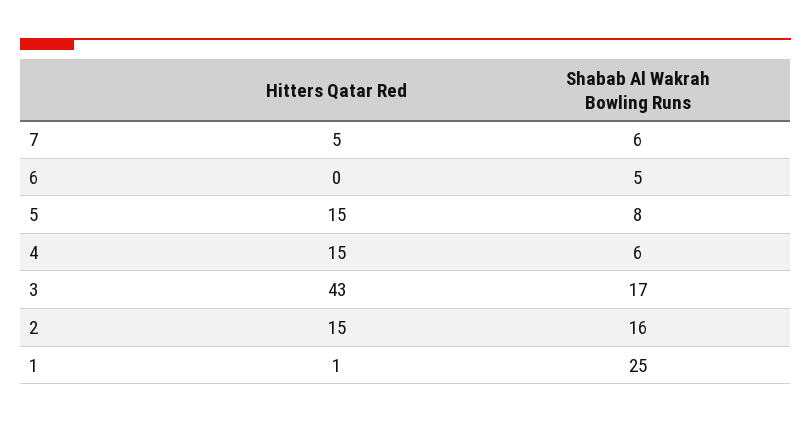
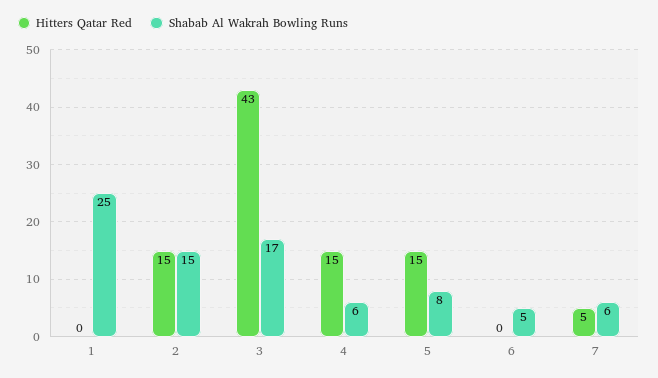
  {
    "Hitters Qatar Red": {
      "7": 5,
      "6": 0,
      "5": 15,
      "4": 15,
      "3": 43,
      "2": 15,
-     "1": 1
+     "1": 0
    },
    "Shabab Al Wakrah Bowling Runs": {
      "7": 6,
      "6": 5,
      "5": 8,
      "4": 6,
      "3": 17,
-     "2": 16,
+     "2": 15,
      "1": 25
    }
  }

